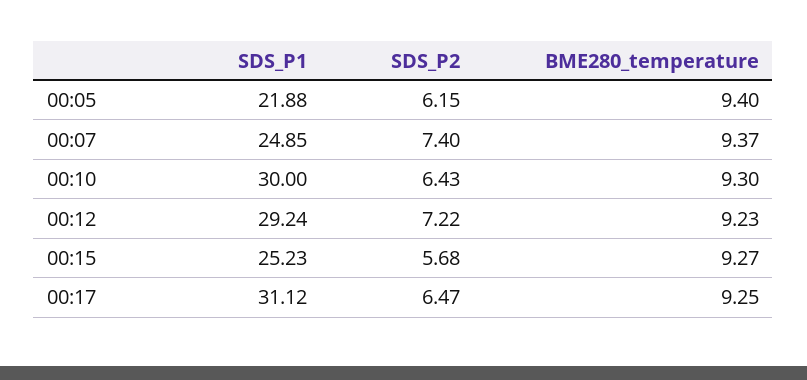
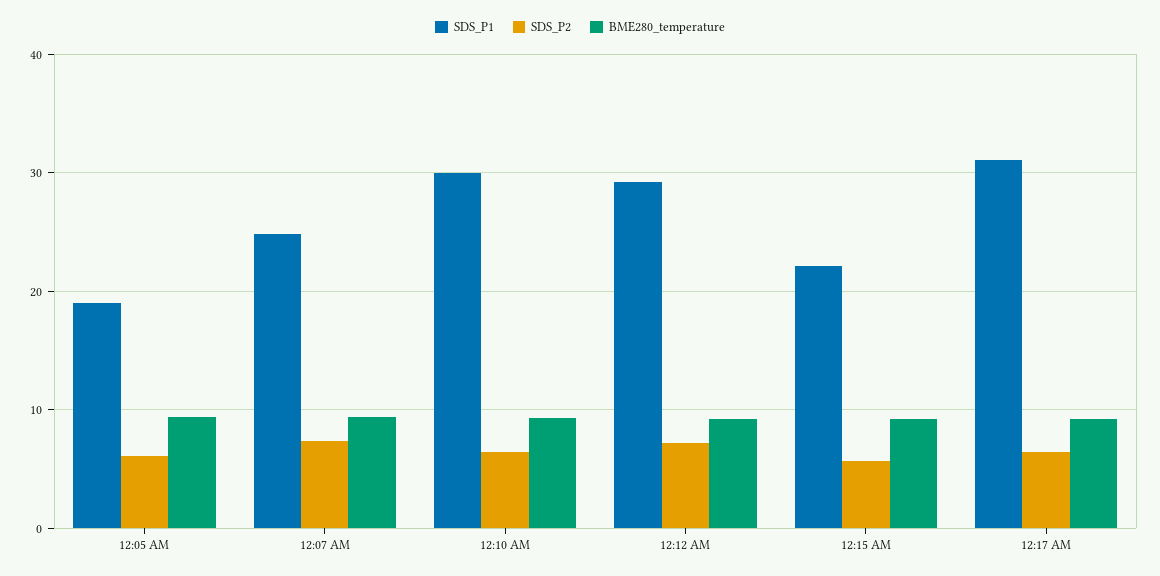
  {
    "SDS_P1": {
-     "00:05": 21.88,
+     "00:05": 19,
      "00:07": 24.85,
      "00:10": 30,
      "00:12": 29.24,
-     "00:15": 25.23,
+     "00:15": 22,
      "00:17": 31.12
    },
    "SDS_P2": {
      "00:05": 6.15,
      "00:07": 7.4,
      "00:10": 6.43,
      "00:12": 7.22,
      "00:15": 5.68,
      "00:17": 6.47
    },
    "BME280_temperature": {
      "00:05": 9.4,
      "00:07": 9.37,
      "00:10": 9.3,
      "00:12": 9.23,
      "00:15": 9.27,
      "00:17": 9.25
    }
  }

